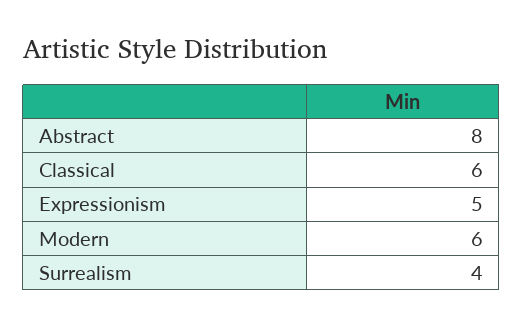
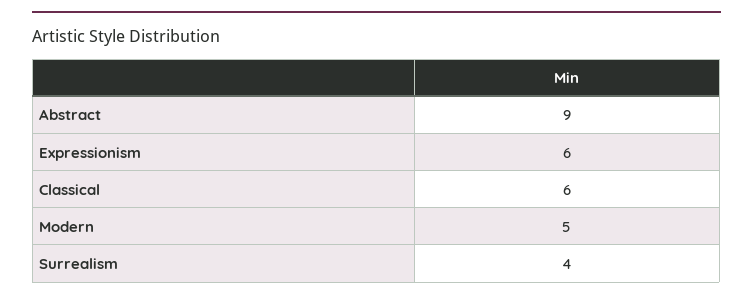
  {
-   "Abstract": 8,
+   "Abstract": 9,
    "Classical": 6,
-   "Expressionism": 5,
+   "Expressionism": 6,
-   "Modern": 6,
+   "Modern": 5,
    "Surrealism": 4
  }

